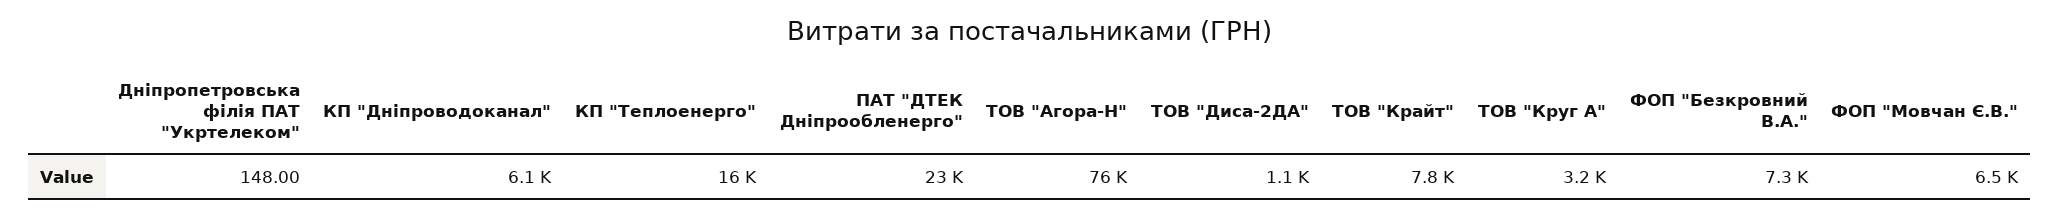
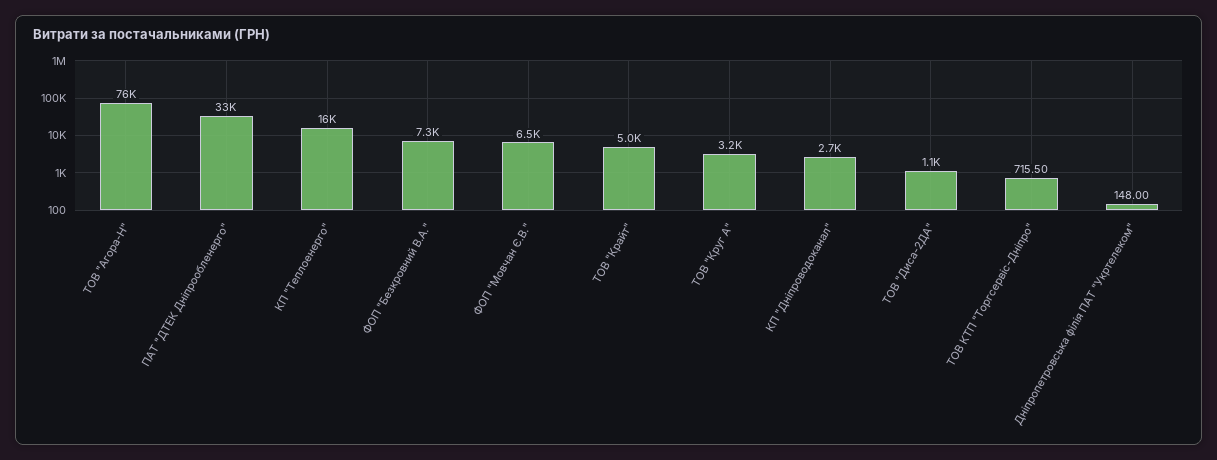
  {
    "Дніпропетровська філія ПАТ \"Укртелеком\"": 148,
-   "КП \"Дніпроводоканал\"": 6100,
+   "КП \"Дніпроводоканал\"": 2700,
    "КП \"Теплоенерго\"": 16000,
-   "ПАТ \"ДТЕК Дніпрообленерго\"": 23000,
+   "ПАТ \"ДТЕК Дніпрообленерго\"": 33000,
    "ТОВ \"Агора-Н\"": 76000,
    "ТОВ \"Диса-2ДА\"": 1100,
-   "ТОВ \"Крайт\"": 7800,
+   "ТОВ \"Крайт\"": 5000,
    "ТОВ \"Круг А\"": 3200,
    "ФОП \"Безкровний В.А.\"": 7300,
-   "ФОП \"Мовчан Є.В.\"": 6500
+   "ФОП \"Мовчан Є.В.\"": 6500,
+   "ТОВ КТП \"Торгсервіс-Дніпро\"": 715.5
  }

